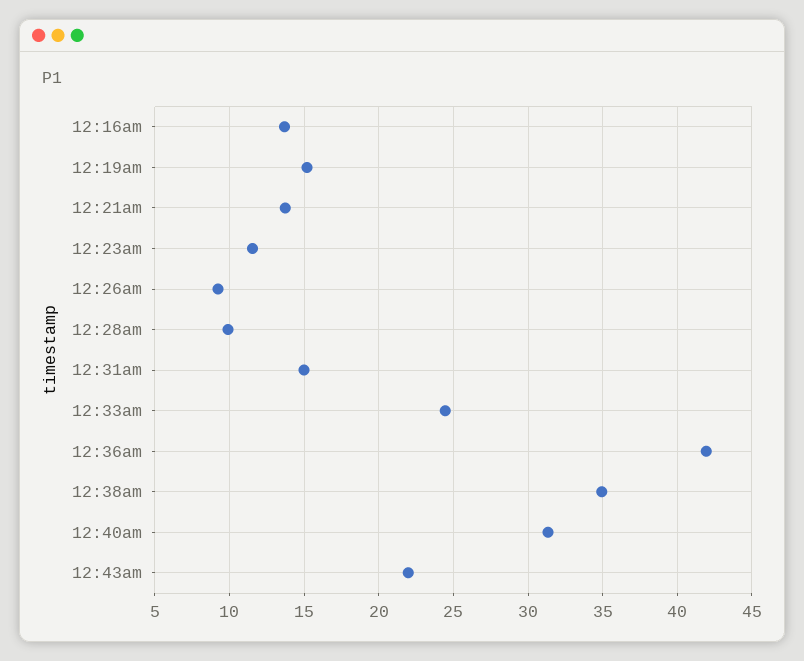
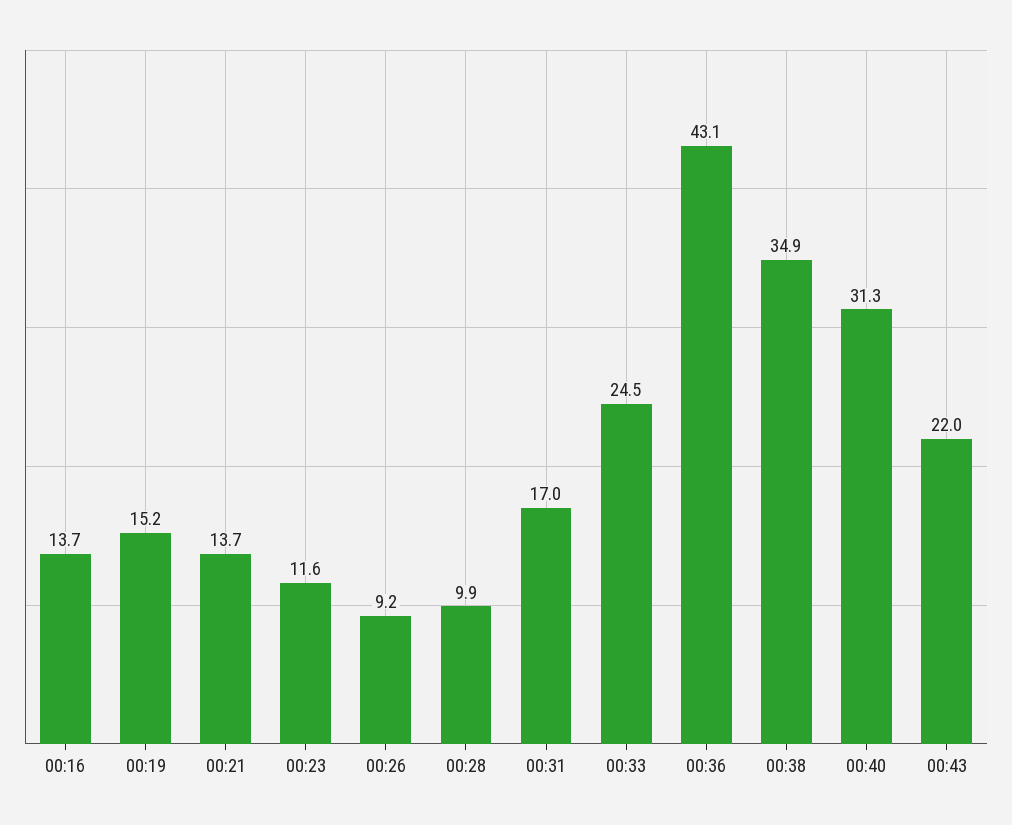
  {
    "12:16am": 13.7,
    "12:19am": 15.2,
    "12:21am": 13.7,
    "12:23am": 11.6,
    "12:26am": 9.2,
    "12:28am": 9.9,
-   "12:31am": 15,
+   "12:31am": 17,
    "12:33am": 24.5,
-   "12:36am": 42,
+   "12:36am": 43.1,
    "12:38am": 34.9,
    "12:40am": 31.3,
    "12:43am": 22
  }

